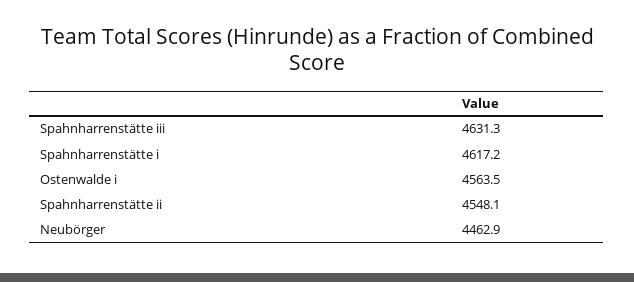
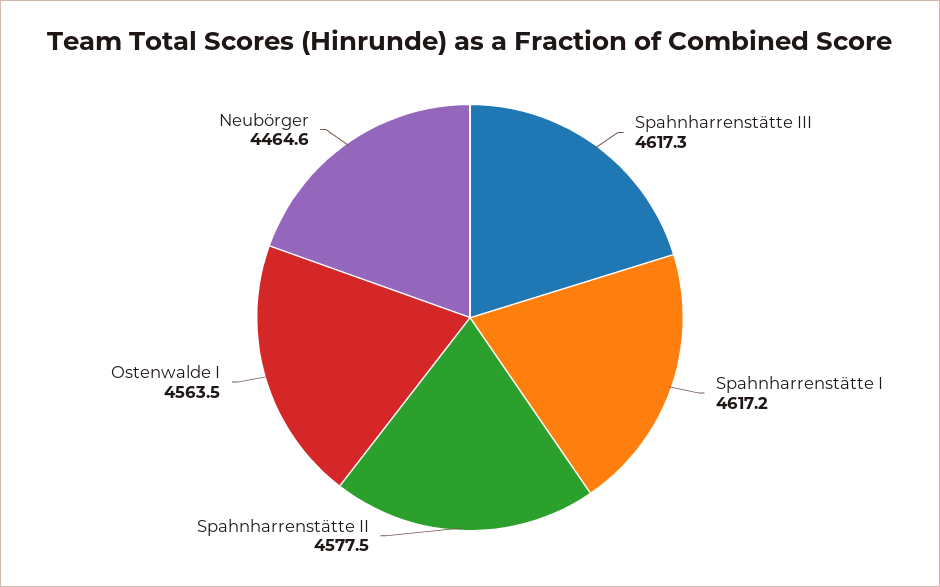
  {
-   "Spahnharrenstätte iii": 4631.3,
+   "Spahnharrenstätte iii": 4617.3,
    "Spahnharrenstätte i": 4617.2,
    "Ostenwalde i": 4563.5,
-   "Spahnharrenstätte ii": 4548.1,
+   "Spahnharrenstätte ii": 4577.5,
-   "Neubörger": 4462.9
+   "Neubörger": 4464.6
  }

